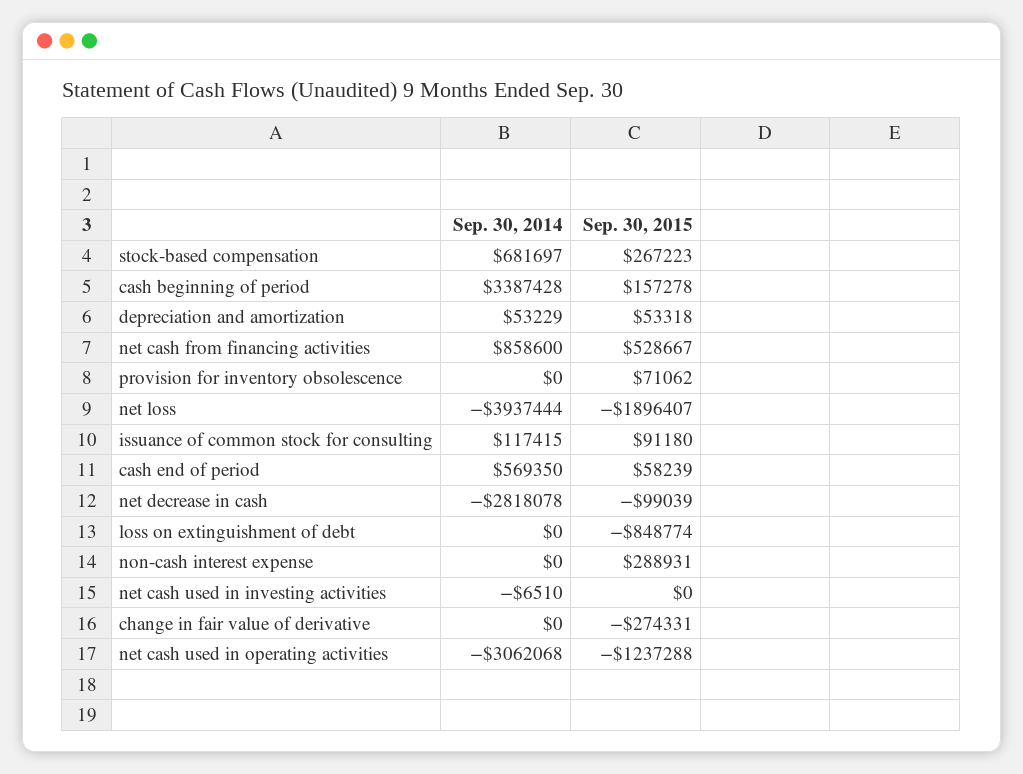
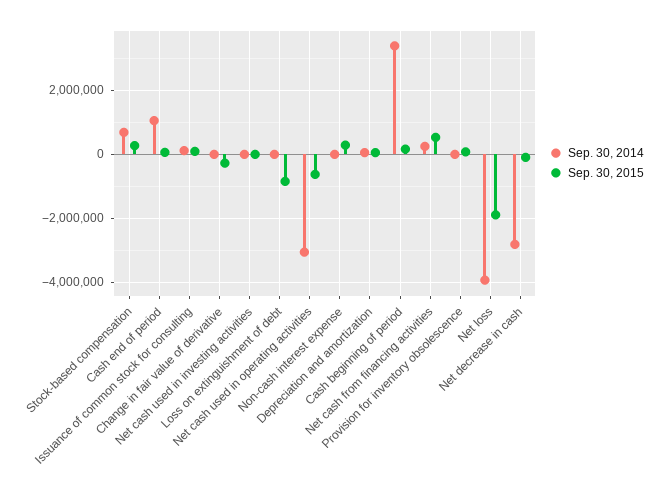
  {
    "Sep. 30, 2014": {
      "stock-based compensation": 681697,
      "cash beginning of period": 3387428,
      "depreciation and amortization": 53229,
-     "net cash from financing activities": 858600,
+     "net cash from financing activities": 200000,
      "provision for inventory obsolescence": 0,
      "net loss": -3937444,
      "issuance of common stock for consulting": 117415,
-     "cash end of period": 569350,
+     "cash end of period": 1000000,
      "net decrease in cash": -2818078,
      "loss on extinguishment of debt": 0,
      "non-cash interest expense": 0,
      "net cash used in investing activities": -6510,
      "change in fair value of derivative": 0,
      "net cash used in operating activities": -3062068
    },
    "Sep. 30, 2015": {
      "stock-based compensation": 267223,
      "cash beginning of period": 157278,
      "depreciation and amortization": 53318,
      "net cash from financing activities": 528667,
      "provision for inventory obsolescence": 71062,
      "net loss": -1896407,
      "issuance of common stock for consulting": 91180,
      "cash end of period": 58239,
      "net decrease in cash": -99039,
      "loss on extinguishment of debt": -848774,
      "non-cash interest expense": 288931,
      "net cash used in investing activities": 0,
      "change in fair value of derivative": -274331,
-     "net cash used in operating activities": -1237288
+     "net cash used in operating activities": -600000
    }
  }

